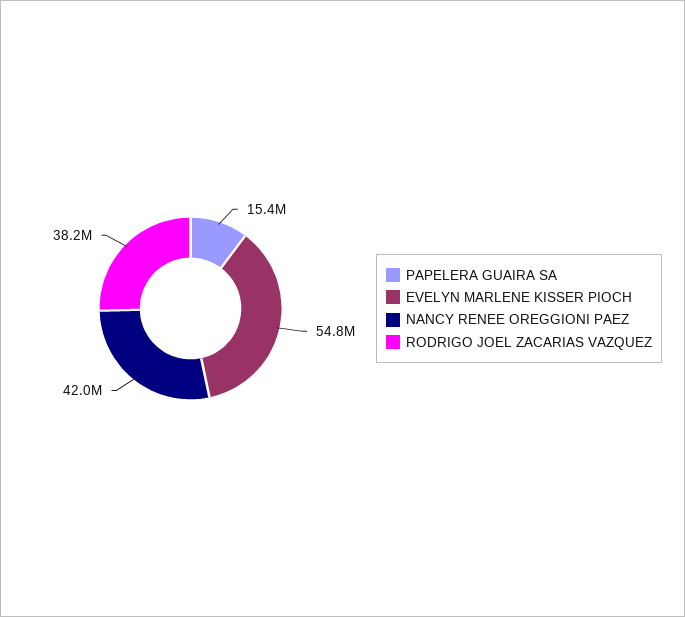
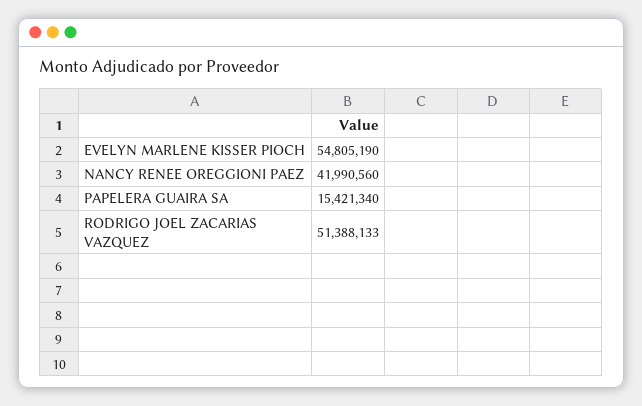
  {
    "PAPELERA GUAIRA SA": 15421340,
    "EVELYN MARLENE KISSER PIOCH": 54805190,
    "NANCY RENEE OREGGIONI PAEZ": 41990560,
-   "RODRIGO JOEL ZACARIAS VAZQUEZ": 38200000
+   "RODRIGO JOEL ZACARIAS VAZQUEZ": 51388133
  }

